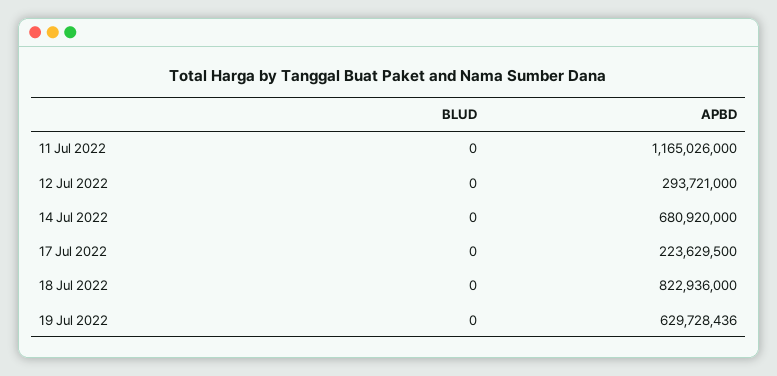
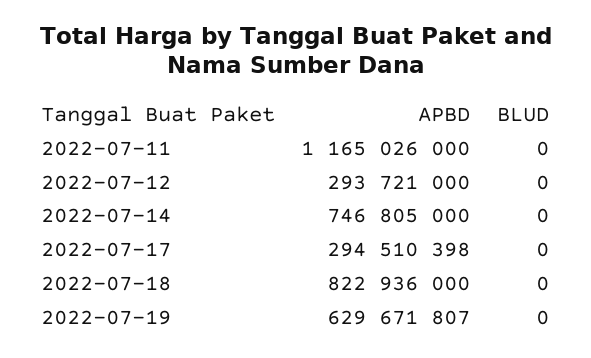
  {
    "BLUD": {
      "11 Jul 2022": 0,
      "12 Jul 2022": 0,
      "14 Jul 2022": 0,
      "17 Jul 2022": 0,
      "18 Jul 2022": 0,
      "19 Jul 2022": 0
    },
    "APBD": {
      "11 Jul 2022": 1165026000,
      "12 Jul 2022": 293721000,
-     "14 Jul 2022": 680920000,
+     "14 Jul 2022": 746805000,
-     "17 Jul 2022": 223629500,
+     "17 Jul 2022": 294510398,
      "18 Jul 2022": 822936000,
-     "19 Jul 2022": 629728436
+     "19 Jul 2022": 629671807
    }
  }

